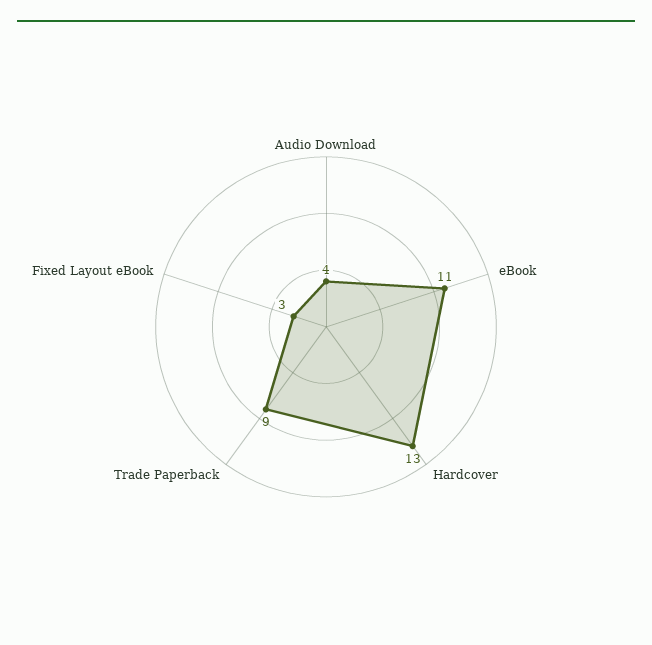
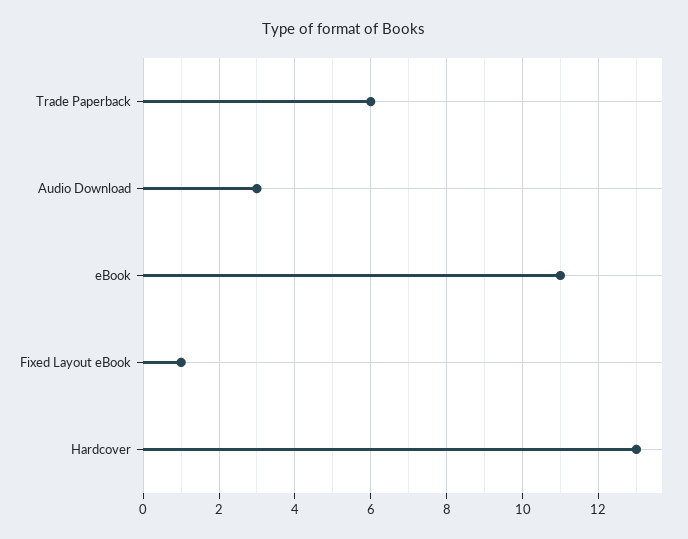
  {
-   "Audio Download": 4,
+   "Audio Download": 3,
    "eBook": 11,
    "Hardcover": 13,
-   "Trade Paperback": 9,
+   "Trade Paperback": 6,
-   "Fixed Layout eBook": 3
+   "Fixed Layout eBook": 1
  }

